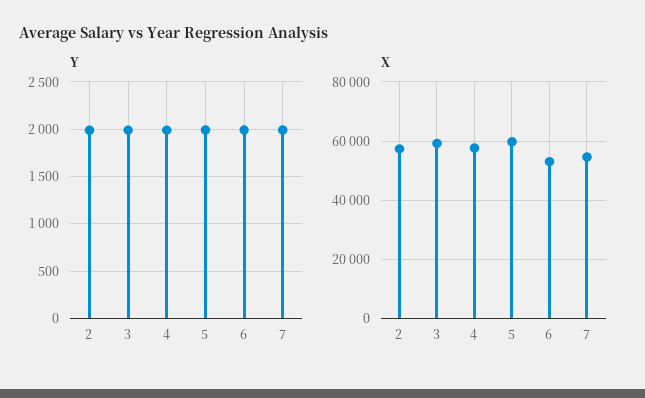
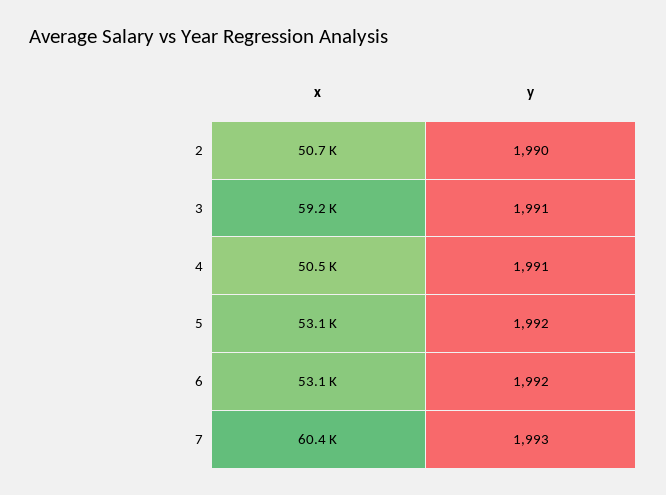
  {
    "Y": {
      "2": 1990,
      "3": 1991,
      "4": 1991,
      "5": 1992,
      "6": 1992,
      "7": 1993
    },
    "X": {
-     "2": 57500,
+     "2": 50700,
      "3": 59200,
-     "4": 57500,
+     "4": 50500,
-     "5": 60000,
+     "5": 53100,
      "6": 53100,
-     "7": 55000
+     "7": 60400
    }
  }

